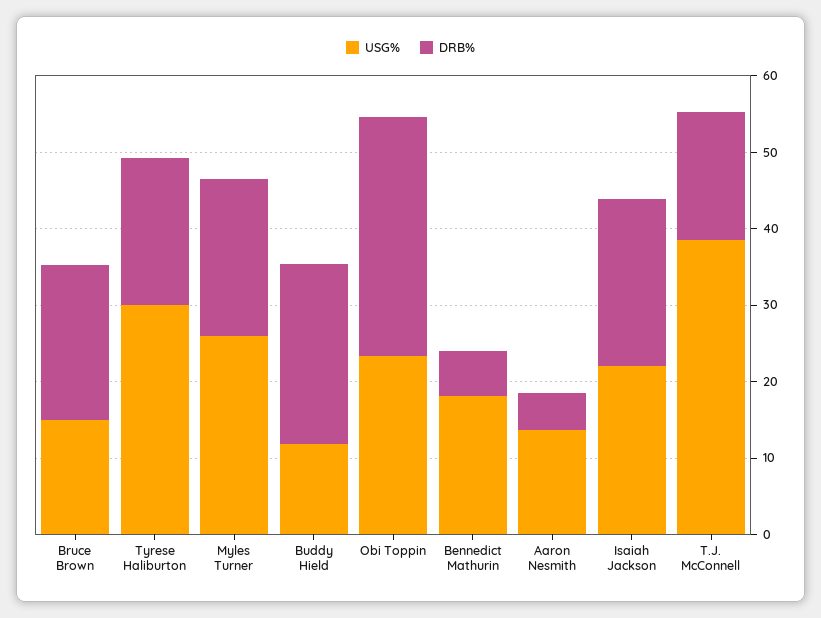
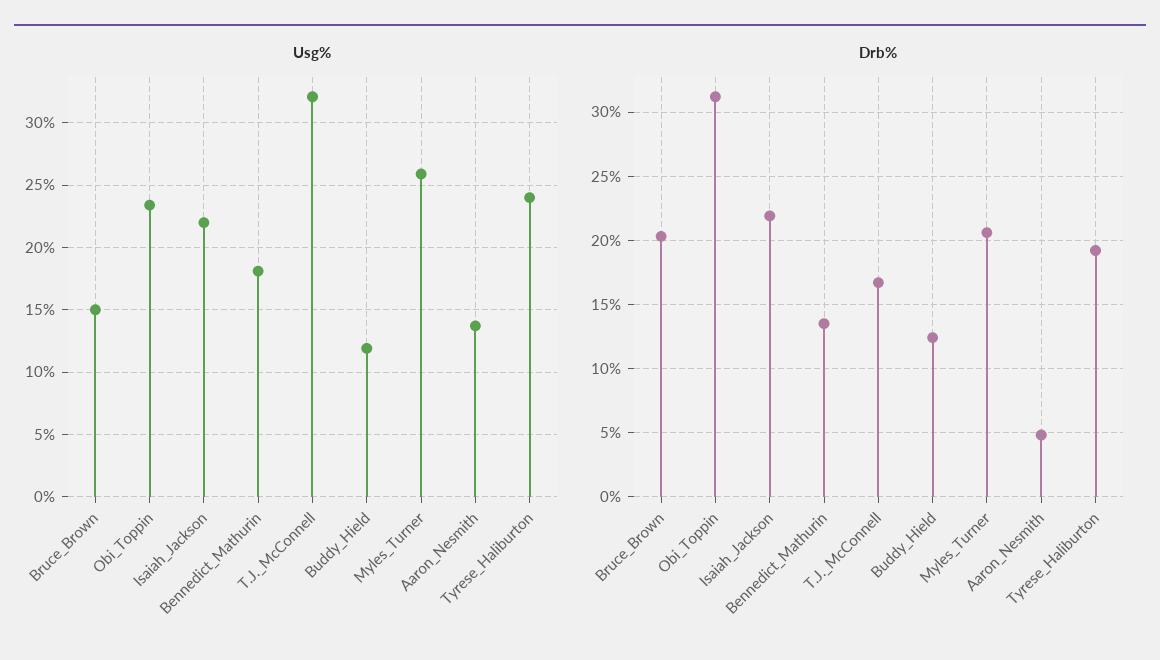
  {
    "USG%": {
      "Bruce Brown": 15,
-     "Tyrese Haliburton": 30,
+     "Tyrese Haliburton": 24,
      "Myles Turner": 26,
      "Buddy Hield": 12,
      "Obi Toppin": 23.5,
      "Bennedict Mathurin": 18,
      "Aaron Nesmith": 13.5,
      "Isaiah Jackson": 22,
-     "T.J. McConnell": 38
+     "T.J. McConnell": 32
    },
    "DRB%": {
      "Bruce Brown": 20.5,
      "Tyrese Haliburton": 19,
      "Myles Turner": 20.5,
-     "Buddy Hield": 24,
+     "Buddy Hield": 12.5,
      "Obi Toppin": 31,
-     "Bennedict Mathurin": 6,
+     "Bennedict Mathurin": 13.5,
      "Aaron Nesmith": 5,
      "Isaiah Jackson": 22,
      "T.J. McConnell": 16.5
    }
  }

